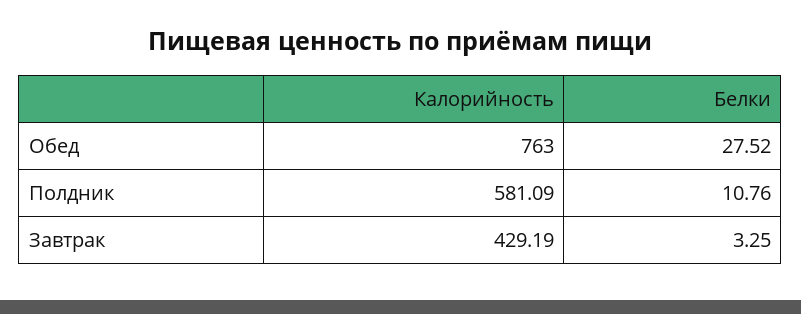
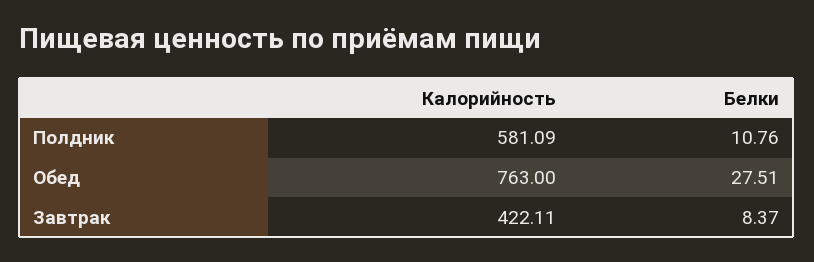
  {
    "Калорийность": {
      "Обед": 763,
      "Полдник": 581.09,
-     "Завтрак": 429.19
+     "Завтрак": 422.11
    },
    "Белки": {
-     "Обед": 27.52,
+     "Обед": 27.51,
      "Полдник": 10.76,
-     "Завтрак": 3.25
+     "Завтрак": 8.37
    }
  }

